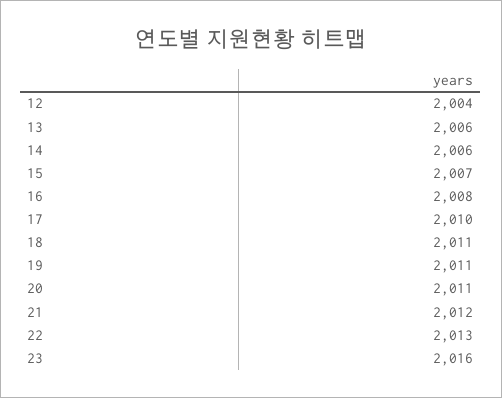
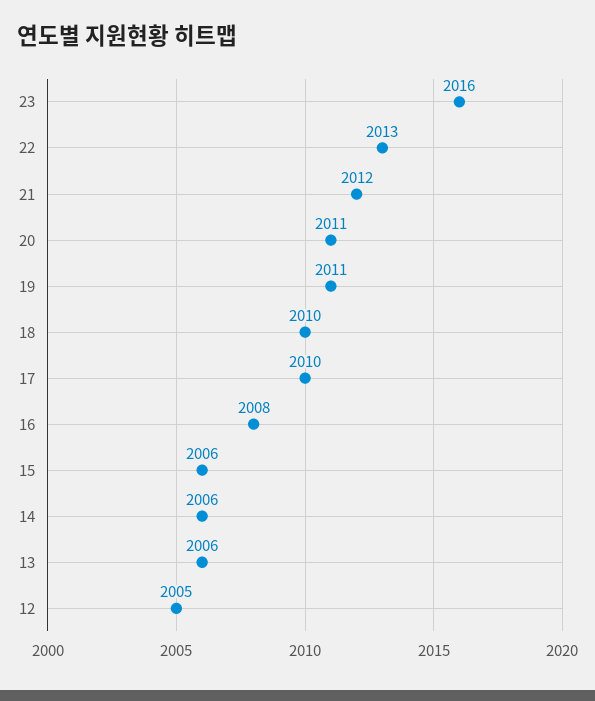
  {
-   "12": 2004,
+   "12": 2005,
    "13": 2006,
    "14": 2006,
-   "15": 2007,
+   "15": 2006,
    "16": 2008,
    "17": 2010,
-   "18": 2011,
+   "18": 2010,
    "19": 2011,
    "20": 2011,
    "21": 2012,
    "22": 2013,
    "23": 2016
  }

